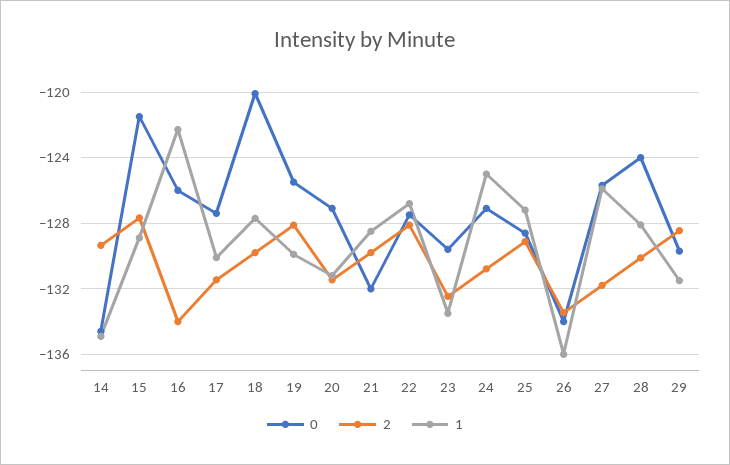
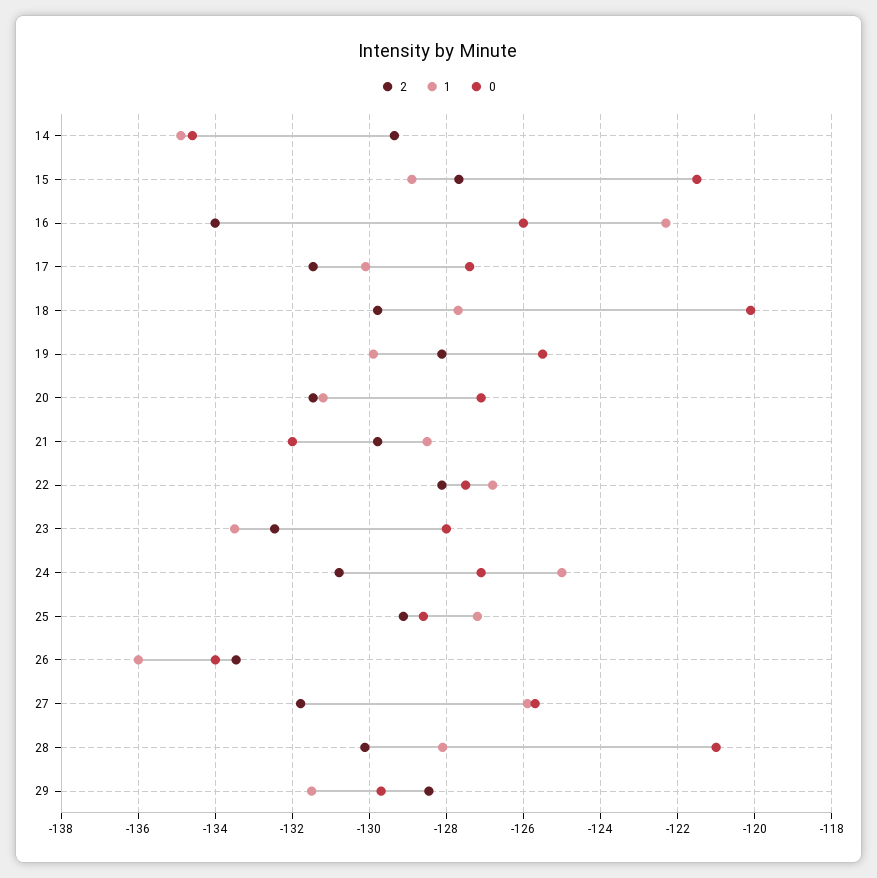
  {
    "0": {
      "14": -134.6,
      "15": -121.6,
      "16": -126,
      "17": -127.4,
      "18": -120.2,
      "19": -125.6,
      "20": -127.2,
      "21": -132,
      "22": -127.6,
-     "23": -129.5,
+     "23": -128,
      "24": -127.2,
      "25": -128.6,
      "26": -134,
      "27": -125.8,
-     "28": -124,
+     "28": -121,
      "29": -129.8
    },
    "2": {
      "14": -129.4,
      "15": -127.6,
      "16": -134,
      "17": -131.4,
      "18": -129.8,
      "19": -128.2,
      "20": -131.4,
      "21": -129.8,
      "22": -128.2,
      "23": -132.4,
      "24": -130.8,
      "25": -129.2,
      "26": -133.4,
      "27": -131.8,
      "28": -130.2,
      "29": -128.4
    },
    "1": {
      "14": -135,
      "15": -129,
      "16": -122.4,
      "17": -130.2,
      "18": -127.8,
      "19": -130,
      "20": -131.2,
      "21": -128.6,
      "22": -126.8,
      "23": -133.6,
      "24": -125,
      "25": -127.2,
      "26": -136,
      "27": -126,
      "28": -128.2,
      "29": -131.6
    }
  }

